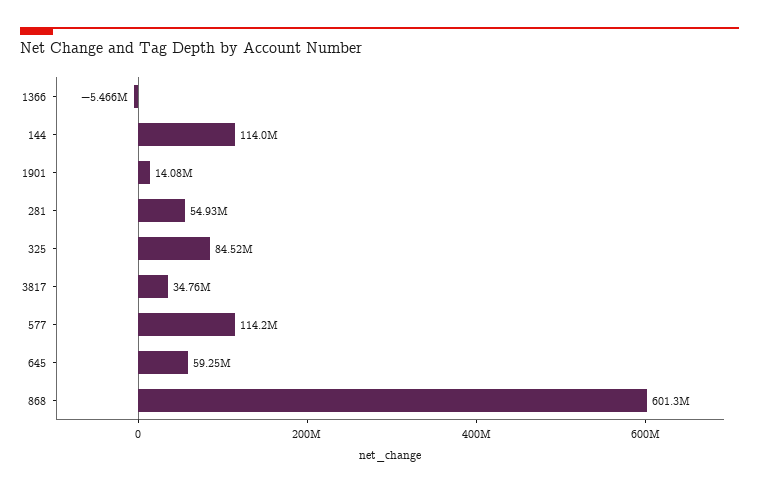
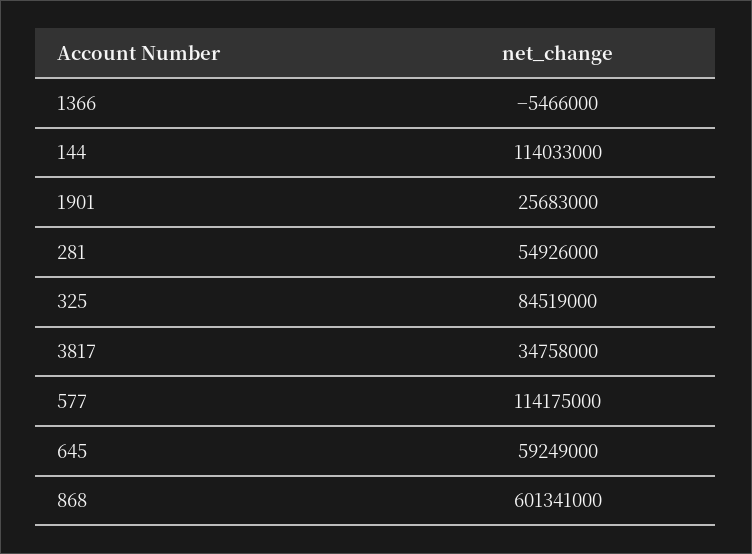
  {
    "1366": -5466000,
    "144": 114033000,
-   "1901": 14080000,
+   "1901": 25683000,
    "281": 54926000,
    "325": 84519000,
    "3817": 34758000,
    "577": 114175000,
    "645": 59249000,
    "868": 601341000
  }

